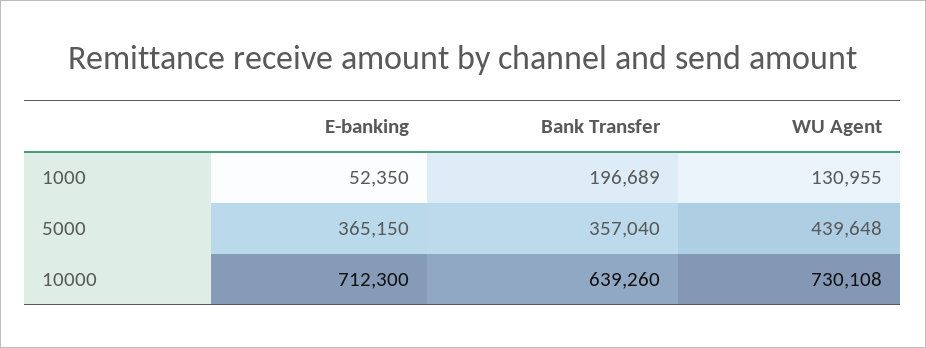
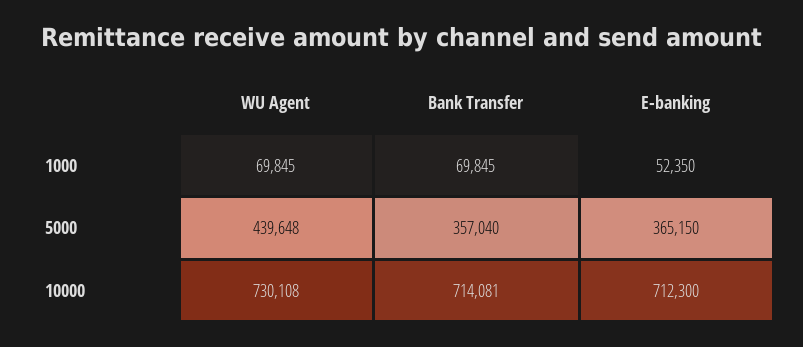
  {
    "E-banking": {
      "1000": 52350,
      "5000": 365150,
      "10000": 712300
    },
    "Bank Transfer": {
-     "1000": 196689,
+     "1000": 69845,
      "5000": 357040,
-     "10000": 639260
+     "10000": 714081
    },
    "WU Agent": {
-     "1000": 130955,
+     "1000": 69845,
      "5000": 439648,
      "10000": 730108
    }
  }

